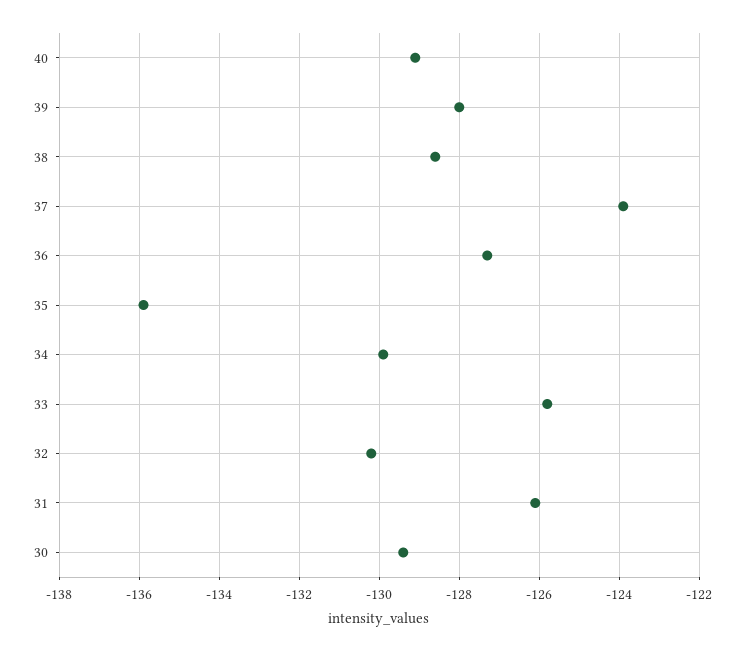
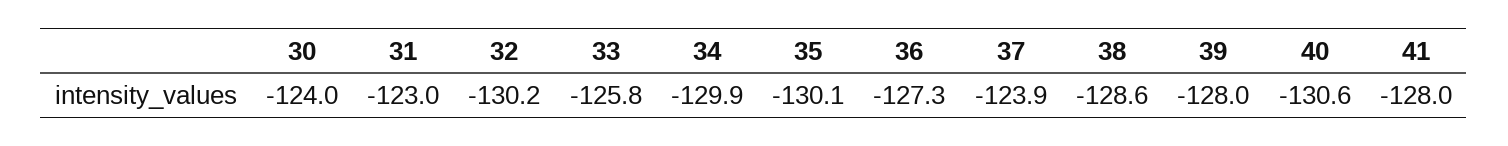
  {
-   "40": -129,
+   "40": -130.6,
    "39": -128,
    "38": -128.6,
    "37": -123.9,
    "36": -127.3,
-   "35": -136,
+   "35": -130.1,
    "34": -129.9,
    "33": -125.8,
    "32": -130.2,
-   "31": -126,
+   "31": -123,
-   "30": -129.5
+   "30": -124,
+   "41": -128
  }

